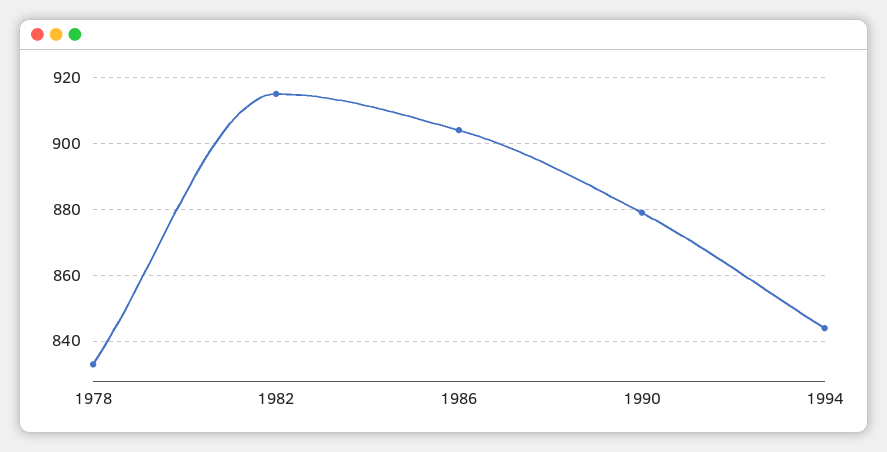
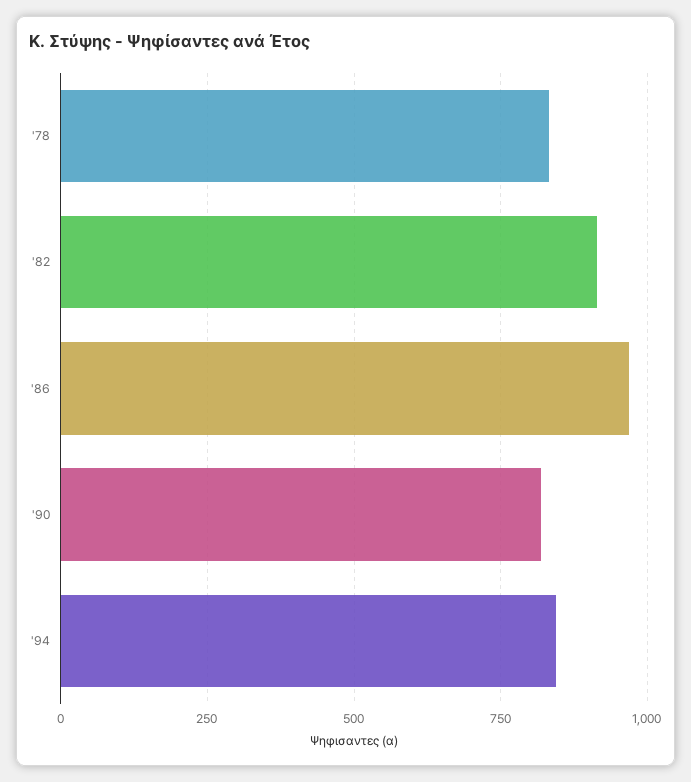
  {
    "1978": 835,
    "1982": 915,
-   "1986": 905,
+   "1986": 975,
-   "1990": 880,
+   "1990": 825,
    "1994": 845
  }

